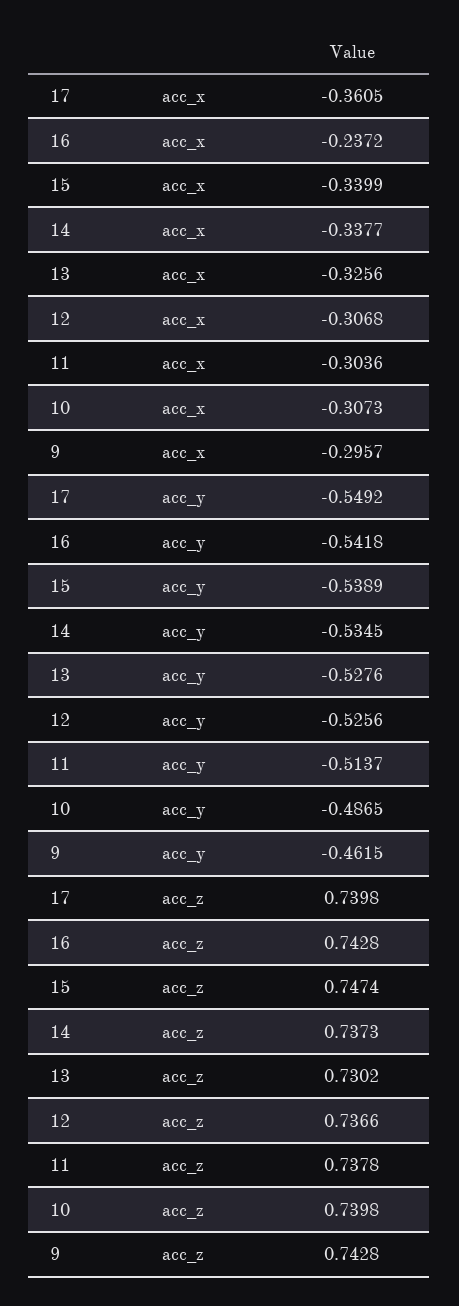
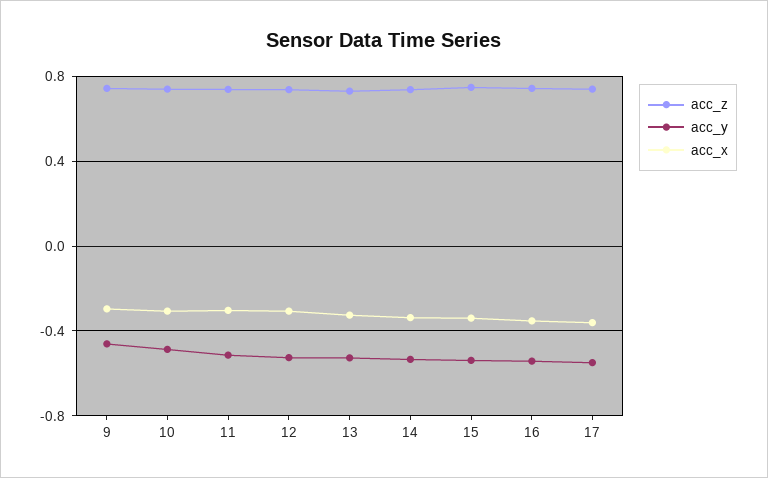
  {
    "acc_x": {
      "17": -0.3605,
-     "16": -0.2372,
+     "16": -0.35,
      "15": -0.3399,
      "14": -0.3377,
      "13": -0.3256,
      "12": -0.3068,
      "11": -0.3036,
      "10": -0.3073,
      "9": -0.2957
    },
    "acc_y": {
      "17": -0.5492,
      "16": -0.5418,
      "15": -0.5389,
      "14": -0.5345,
      "13": -0.5276,
      "12": -0.5256,
      "11": -0.5137,
      "10": -0.4865,
      "9": -0.4615
    },
    "acc_z": {
      "17": 0.7398,
      "16": 0.7428,
      "15": 0.7474,
      "14": 0.7373,
      "13": 0.7302,
      "12": 0.7366,
      "11": 0.7378,
      "10": 0.7398,
      "9": 0.7428
    }
  }

